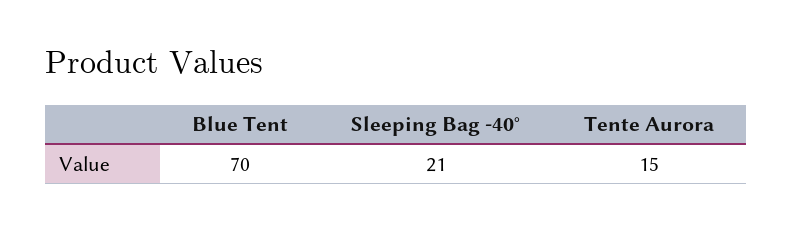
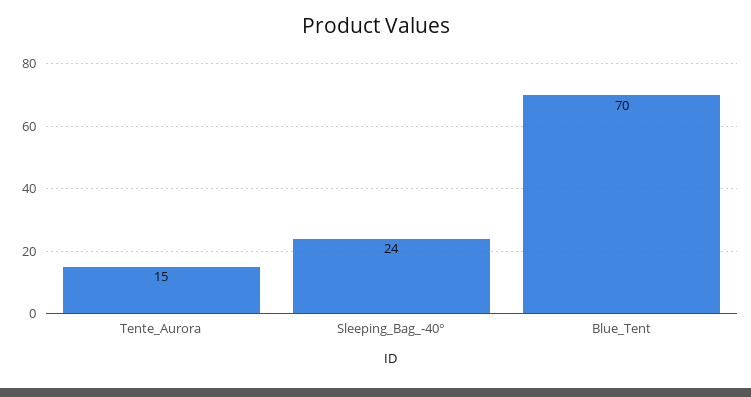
  {
    "Blue Tent": 70,
-   "Sleeping Bag -40°": 21,
+   "Sleeping Bag -40°": 24,
    "Tente Aurora": 15
  }

